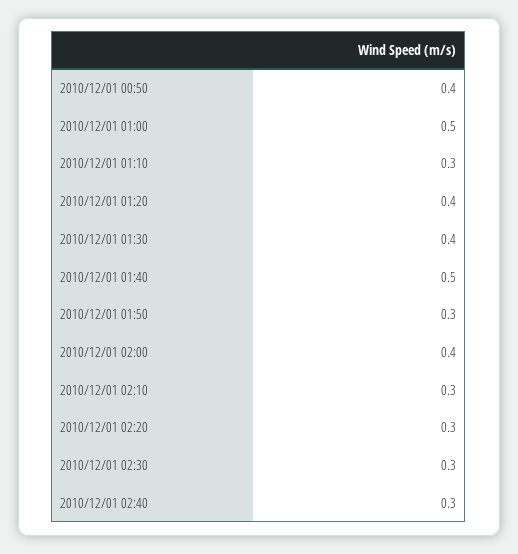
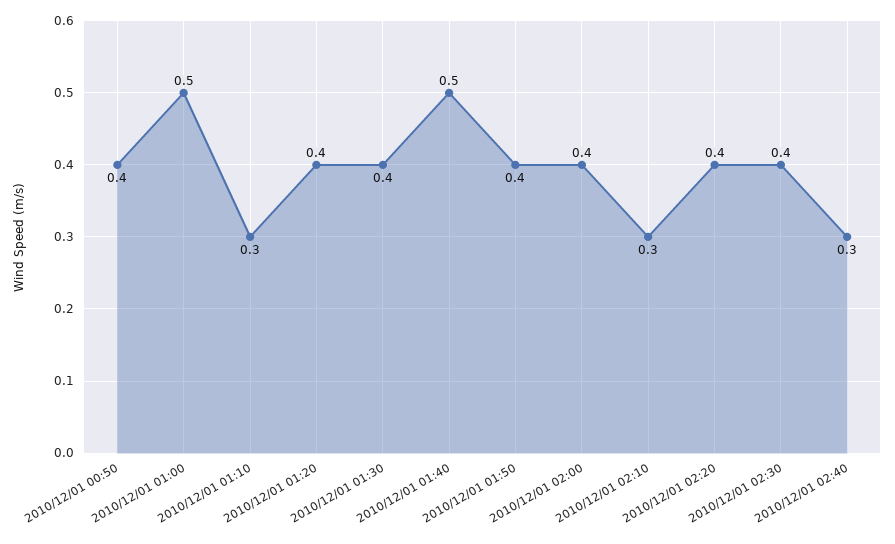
  {
    "2010/12/01 00:50": 0.4,
    "2010/12/01 01:00": 0.5,
    "2010/12/01 01:10": 0.3,
    "2010/12/01 01:20": 0.4,
    "2010/12/01 01:30": 0.4,
    "2010/12/01 01:40": 0.5,
-   "2010/12/01 01:50": 0.3,
+   "2010/12/01 01:50": 0.4,
    "2010/12/01 02:00": 0.4,
    "2010/12/01 02:10": 0.3,
-   "2010/12/01 02:20": 0.3,
+   "2010/12/01 02:20": 0.4,
-   "2010/12/01 02:30": 0.3,
+   "2010/12/01 02:30": 0.4,
    "2010/12/01 02:40": 0.3
  }

